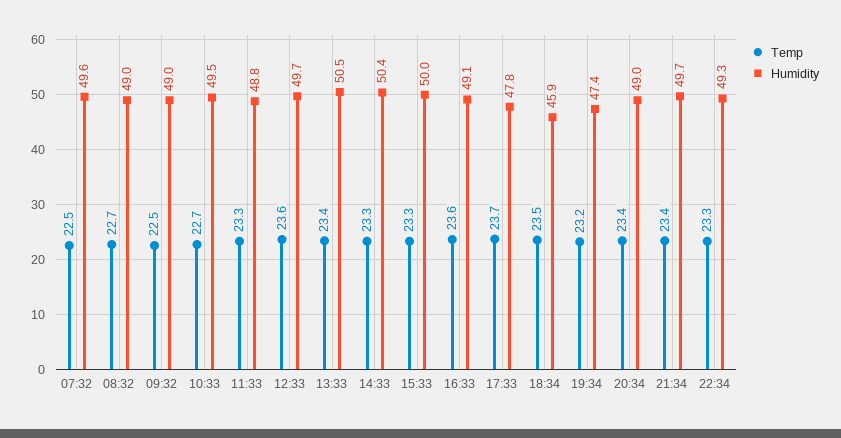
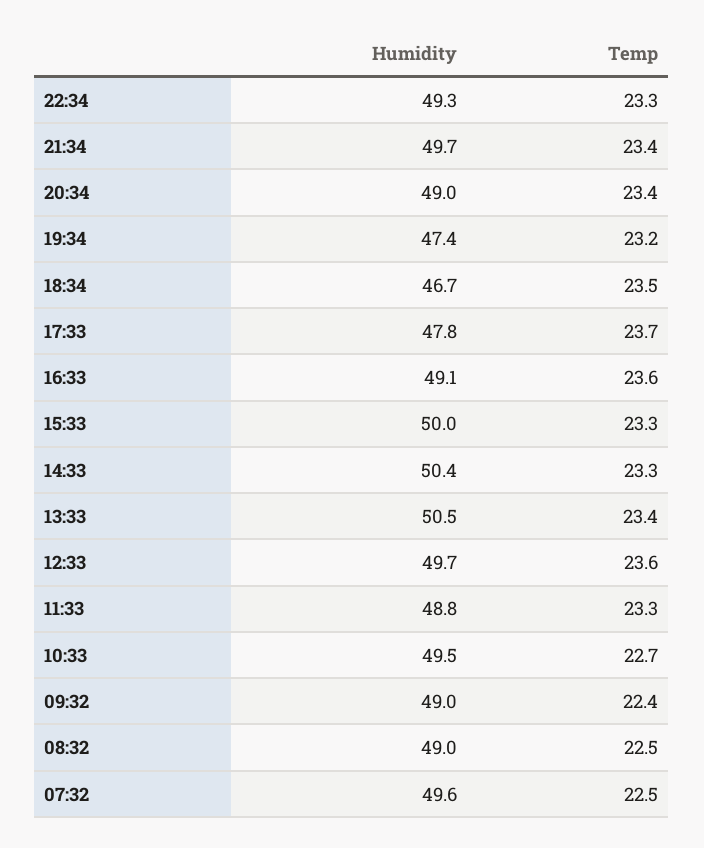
  {
    "Temp": {
      "07:32": 22.5,
-     "08:32": 22.7,
+     "08:32": 22.5,
-     "09:32": 22.5,
+     "09:32": 22.4,
      "10:33": 22.7,
      "11:33": 23.3,
      "12:33": 23.6,
      "13:33": 23.4,
      "14:33": 23.3,
      "15:33": 23.3,
      "16:33": 23.6,
      "17:33": 23.7,
      "18:34": 23.5,
      "19:34": 23.2,
      "20:34": 23.4,
      "21:34": 23.4,
      "22:34": 23.3
    },
    "Humidity": {
      "07:32": 49.6,
      "08:32": 49,
      "09:32": 49,
      "10:33": 49.5,
      "11:33": 48.8,
      "12:33": 49.7,
      "13:33": 50.5,
      "14:33": 50.4,
      "15:33": 50,
      "16:33": 49.1,
      "17:33": 47.8,
-     "18:34": 45.9,
+     "18:34": 46.7,
      "19:34": 47.4,
      "20:34": 49,
      "21:34": 49.7,
      "22:34": 49.3
    }
  }

